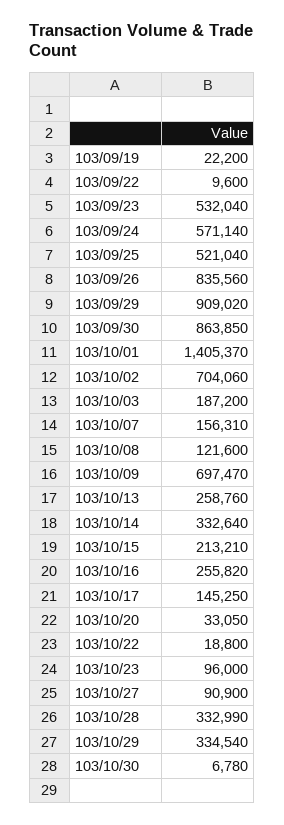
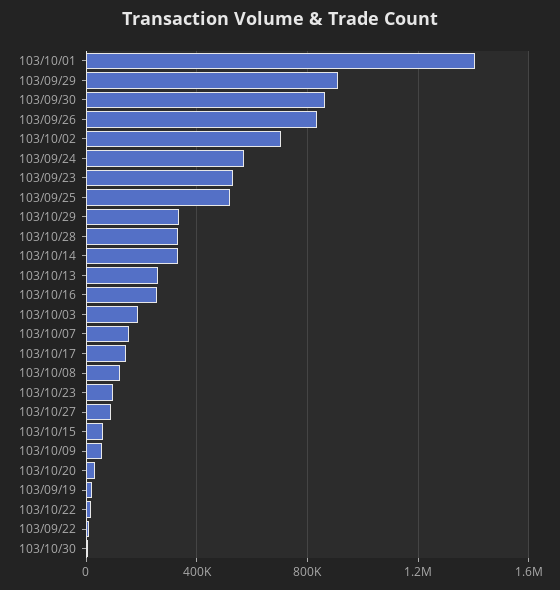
  {
    "103/09/19": 22200,
    "103/09/22": 9600,
    "103/09/23": 532040,
    "103/09/24": 571140,
    "103/09/25": 521040,
    "103/09/26": 835560,
    "103/09/29": 909020,
    "103/09/30": 863850,
    "103/10/01": 1405370,
    "103/10/02": 704060,
    "103/10/03": 187200,
    "103/10/07": 156310,
    "103/10/08": 121600,
-   "103/10/09": 697470,
+   "103/10/09": 50000,
    "103/10/13": 258760,
    "103/10/14": 332640,
-   "103/10/15": 213210,
+   "103/10/15": 50000,
    "103/10/16": 255820,
    "103/10/17": 145250,
    "103/10/20": 33050,
    "103/10/22": 18800,
    "103/10/23": 96000,
    "103/10/27": 90900,
    "103/10/28": 332990,
    "103/10/29": 334540,
    "103/10/30": 6780
  }

